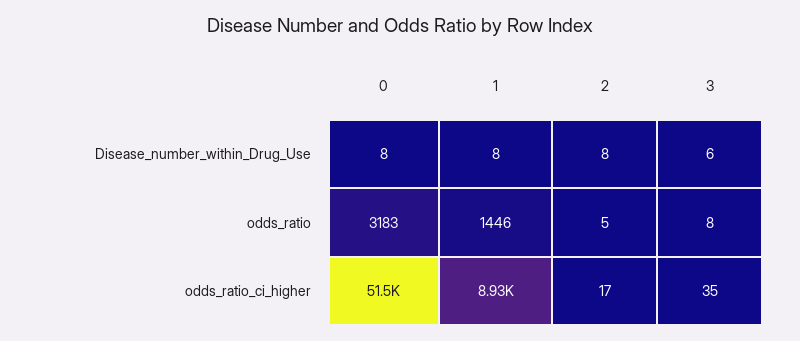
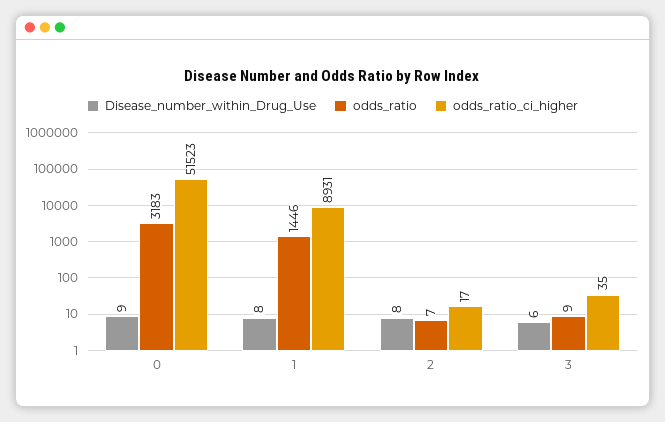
  {
    "Disease_number_within_Drug_Use": {
-     "0": 8,
+     "0": 9,
      "1": 8,
      "2": 8,
      "3": 6
    },
    "odds_ratio": {
      "0": 3183,
      "1": 1446,
-     "2": 5,
+     "2": 7,
-     "3": 8
+     "3": 9
    },
    "odds_ratio_ci_higher": {
      "0": 51523,
      "1": 8931,
      "2": 17,
      "3": 35
    }
  }

